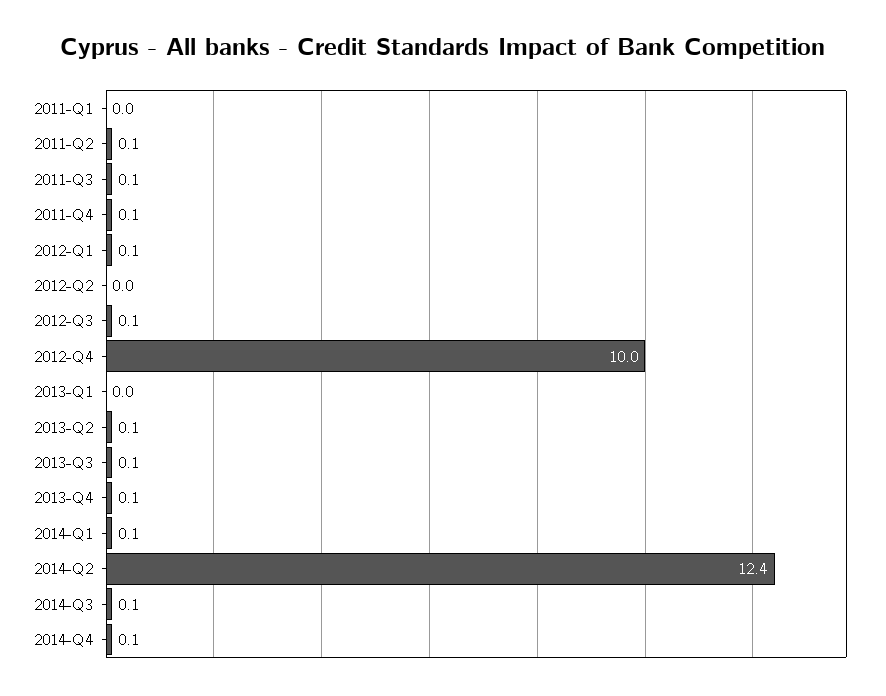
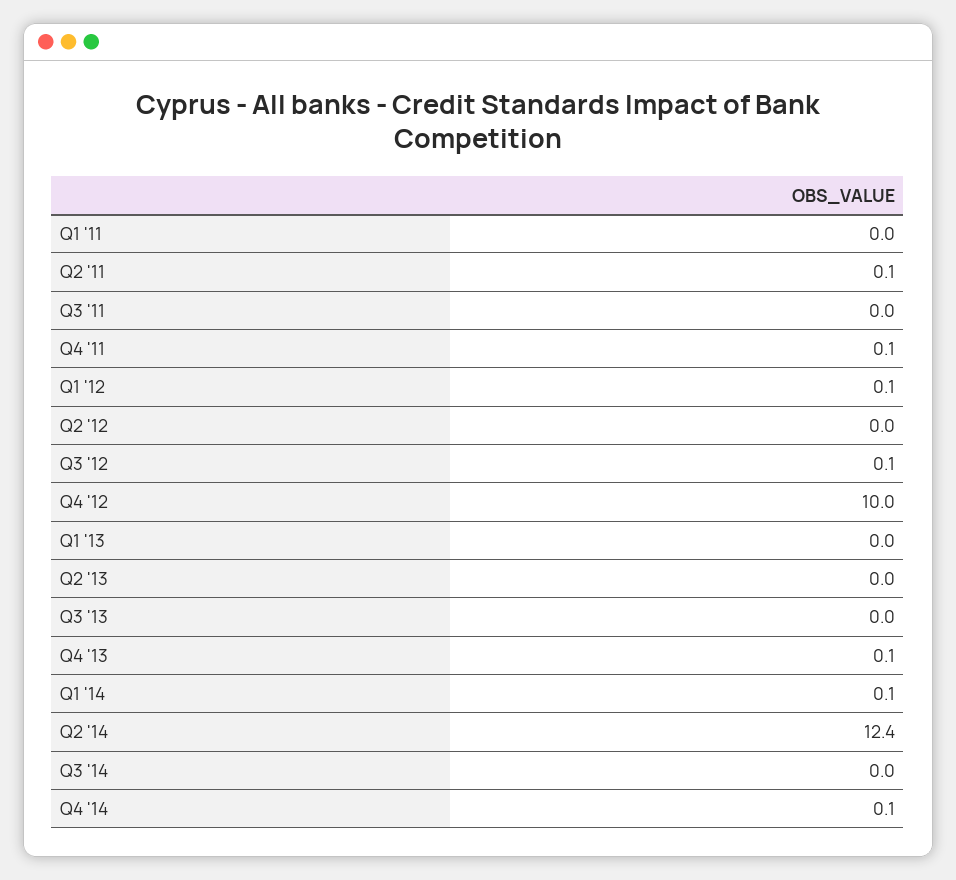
  {
    "2011-Q1": 0,
    "2011-Q2": 0.1,
-   "2011-Q3": 0.1,
+   "2011-Q3": 0,
    "2011-Q4": 0.1,
    "2012-Q1": 0.1,
    "2012-Q2": 0,
    "2012-Q3": 0.1,
    "2012-Q4": 10,
    "2013-Q1": 0,
-   "2013-Q2": 0.1,
+   "2013-Q2": 0,
-   "2013-Q3": 0.1,
+   "2013-Q3": 0,
    "2013-Q4": 0.1,
    "2014-Q1": 0.1,
    "2014-Q2": 12.4,
-   "2014-Q3": 0.1,
+   "2014-Q3": 0,
    "2014-Q4": 0.1
  }

